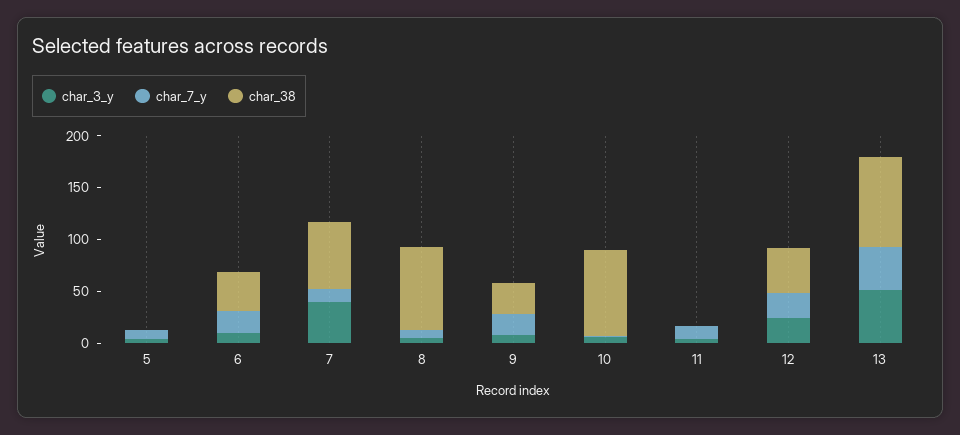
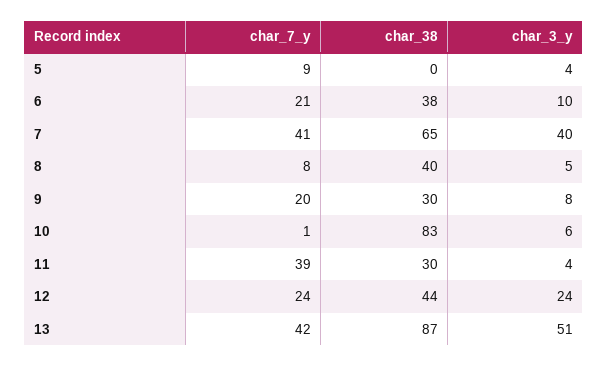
  {
    "char_3_y": {
      "5": 4,
      "6": 10,
      "7": 40,
      "8": 5,
      "9": 8,
      "10": 6,
      "11": 4,
      "12": 24,
      "13": 51
    },
    "char_7_y": {
      "5": 9,
      "6": 21,
-     "7": 10,
+     "7": 41,
      "8": 8,
      "9": 20,
      "10": 1,
-     "11": 10,
+     "11": 39,
      "12": 24,
      "13": 42
    },
    "char_38": {
      "5": 0,
      "6": 38,
      "7": 65,
-     "8": 80,
+     "8": 40,
      "9": 30,
      "10": 83,
-     "11": 0,
+     "11": 30,
      "12": 44,
      "13": 87
    }
  }

